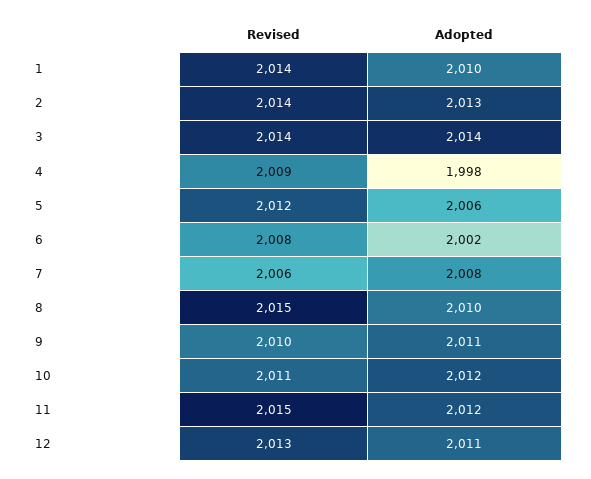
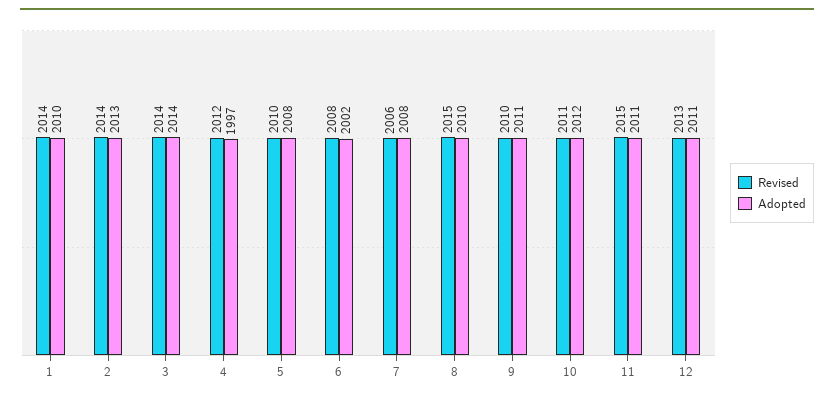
  {
    "Revised": {
      "1": 2014,
      "2": 2014,
      "3": 2014,
-     "4": 2009,
+     "4": 2012,
-     "5": 2012,
+     "5": 2010,
      "6": 2008,
      "7": 2006,
      "8": 2015,
      "9": 2010,
      "10": 2011,
      "11": 2015,
      "12": 2013
    },
    "Adopted": {
      "1": 2010,
      "2": 2013,
      "3": 2014,
-     "4": 1998,
+     "4": 1997,
-     "5": 2006,
+     "5": 2008,
      "6": 2002,
      "7": 2008,
      "8": 2010,
      "9": 2011,
      "10": 2012,
-     "11": 2012,
+     "11": 2011,
      "12": 2011
    }
  }

